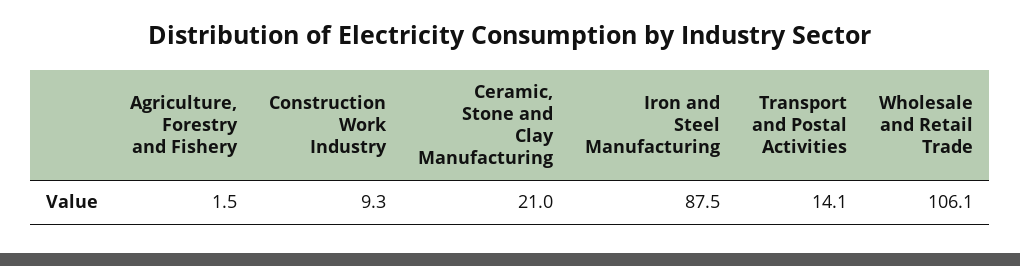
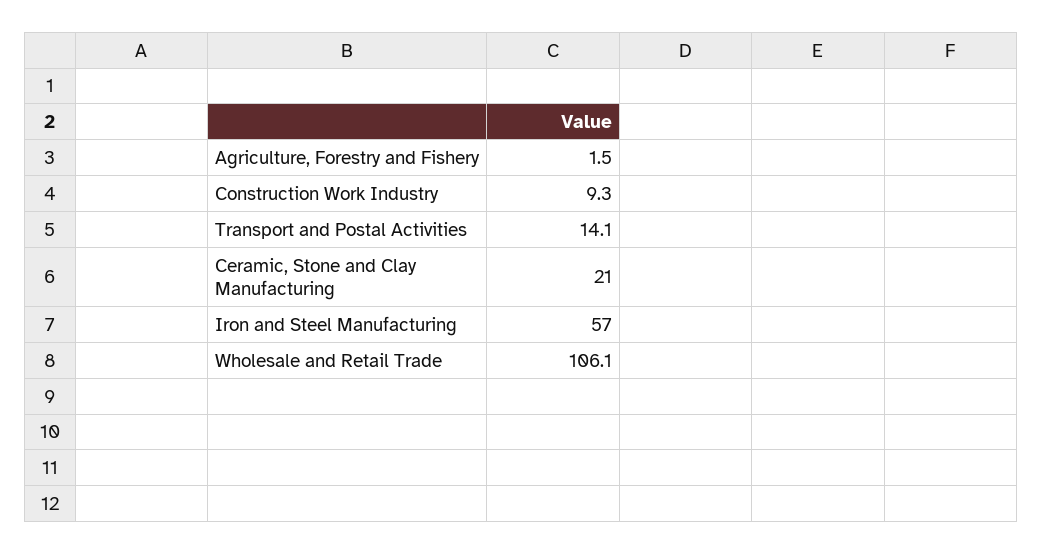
  {
    "Agriculture, Forestry and Fishery": 1.5,
    "Construction Work Industry": 9.3,
    "Ceramic, Stone and Clay Manufacturing": 21,
-   "Iron and Steel Manufacturing": 87.5,
+   "Iron and Steel Manufacturing": 57,
    "Transport and Postal Activities": 14.1,
    "Wholesale and Retail Trade": 106.1
  }

